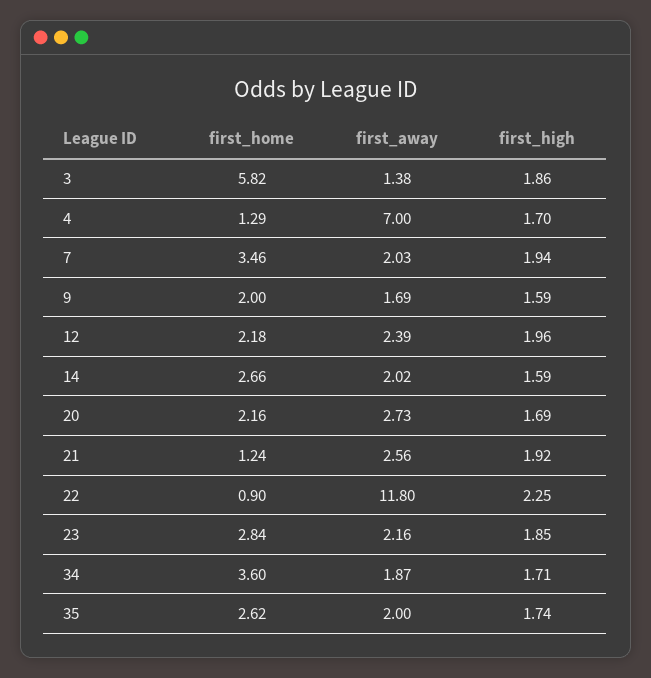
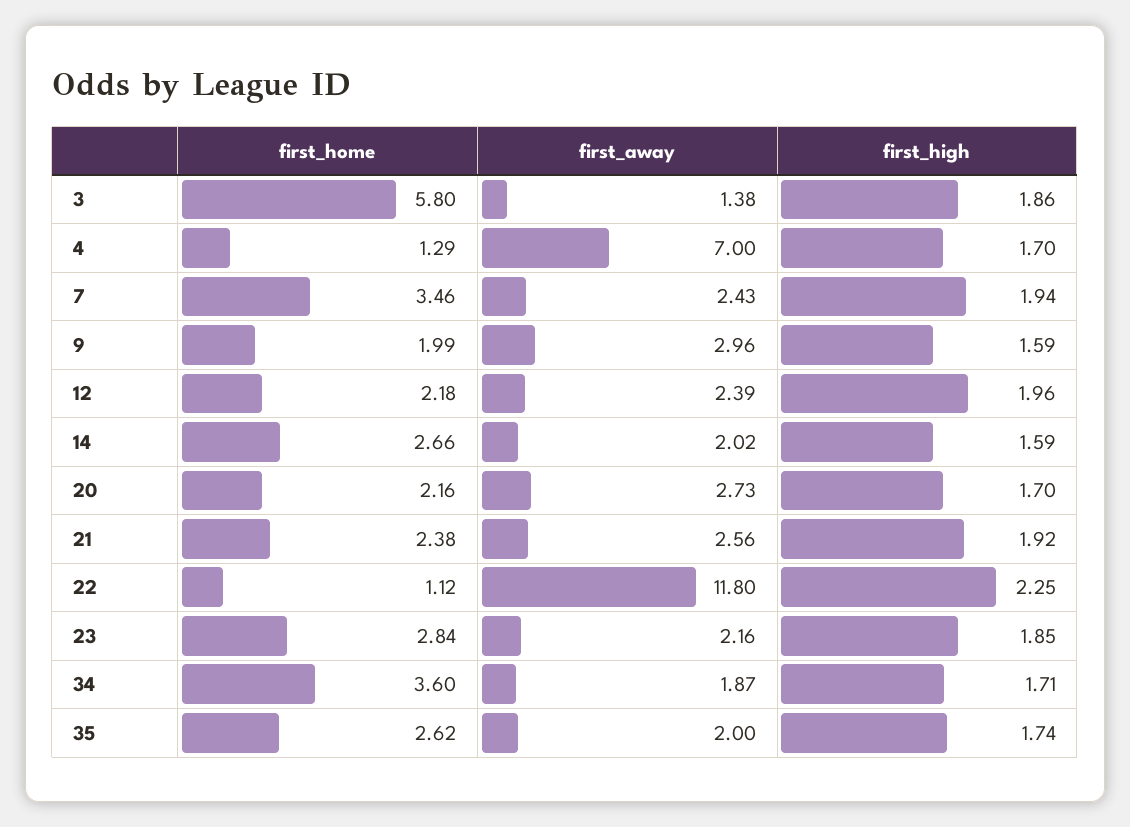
  {
    "first_home": {
-     "3": 5.82,
+     "3": 5.8,
      "4": 1.29,
      "7": 3.46,
-     "9": 2,
+     "9": 1.99,
      "12": 2.18,
      "14": 2.66,
      "20": 2.16,
-     "21": 1.24,
+     "21": 2.38,
-     "22": 0.9,
+     "22": 1.12,
      "23": 2.84,
      "34": 3.6,
      "35": 2.62
    },
    "first_away": {
      "3": 1.38,
      "4": 7,
-     "7": 2.03,
+     "7": 2.43,
-     "9": 1.69,
+     "9": 2.96,
      "12": 2.39,
      "14": 2.02,
      "20": 2.73,
      "21": 2.56,
      "22": 11.8,
      "23": 2.16,
      "34": 1.87,
      "35": 2
    },
    "first_high": {
      "3": 1.86,
      "4": 1.7,
      "7": 1.94,
      "9": 1.59,
      "12": 1.96,
      "14": 1.59,
-     "20": 1.69,
+     "20": 1.7,
      "21": 1.92,
      "22": 2.25,
      "23": 1.85,
      "34": 1.71,
      "35": 1.74
    }
  }

